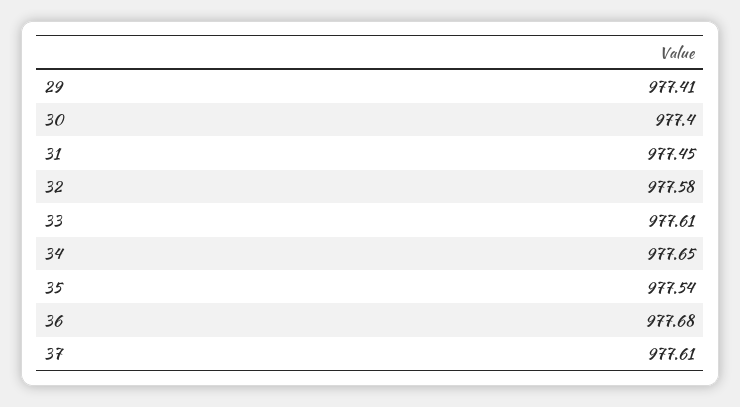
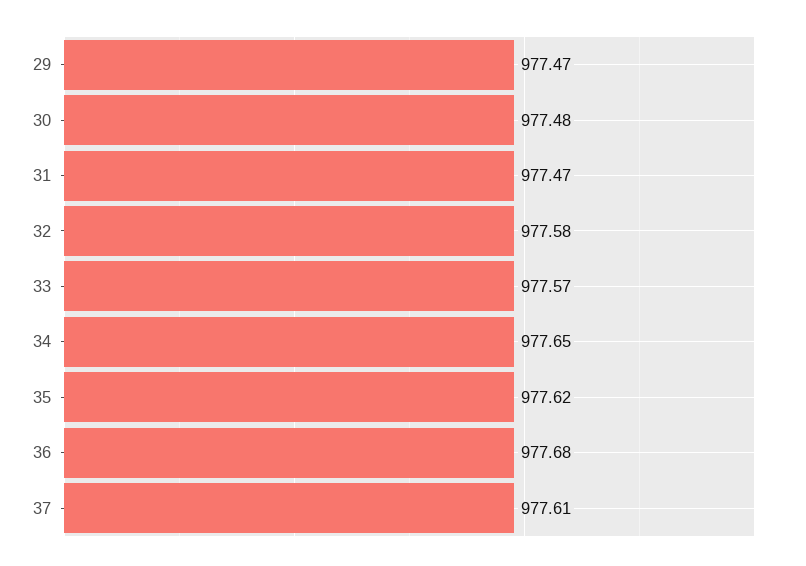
  {
-   "29": 977.41,
+   "29": 977.47,
-   "30": 977.4,
+   "30": 977.48,
-   "31": 977.45,
+   "31": 977.47,
    "32": 977.58,
-   "33": 977.61,
+   "33": 977.57,
    "34": 977.65,
-   "35": 977.54,
+   "35": 977.62,
    "36": 977.68,
    "37": 977.61
  }

